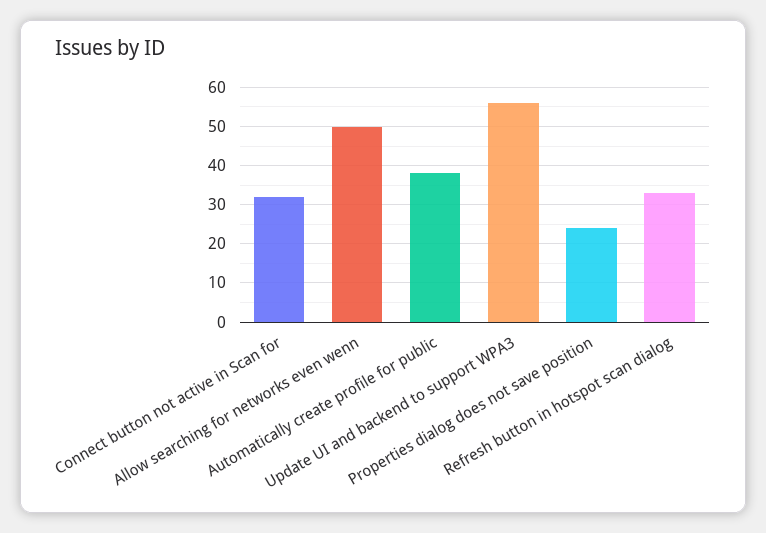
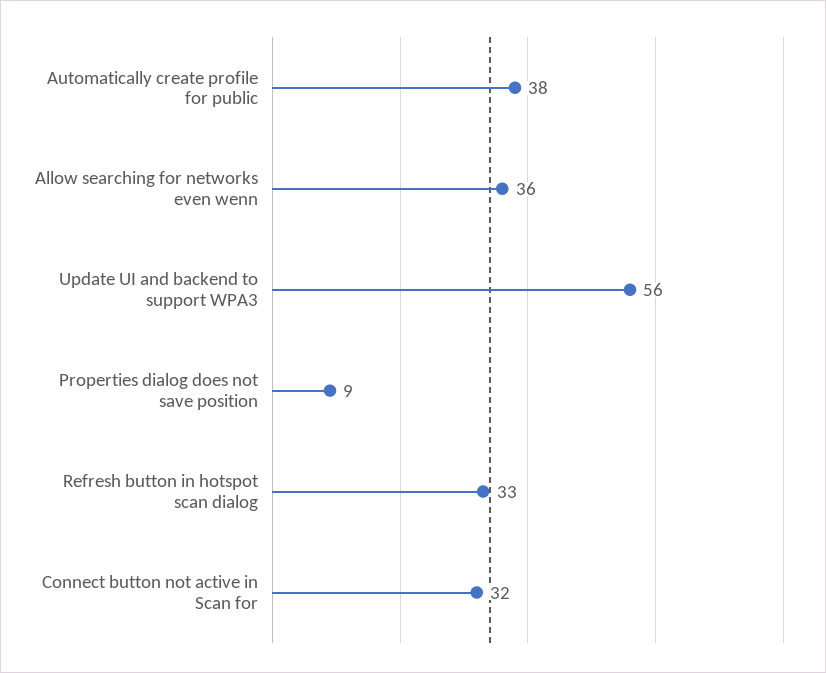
  {
    "Connect button not active in Scan for": 32,
-   "Allow searching for networks even wenn": 50,
+   "Allow searching for networks even wenn": 36,
    "Automatically create profile for public": 38,
    "Update UI and backend to support WPA3": 56,
-   "Properties dialog does not save position": 25,
+   "Properties dialog does not save position": 9,
    "Refresh button in hotspot scan dialog": 33
  }

